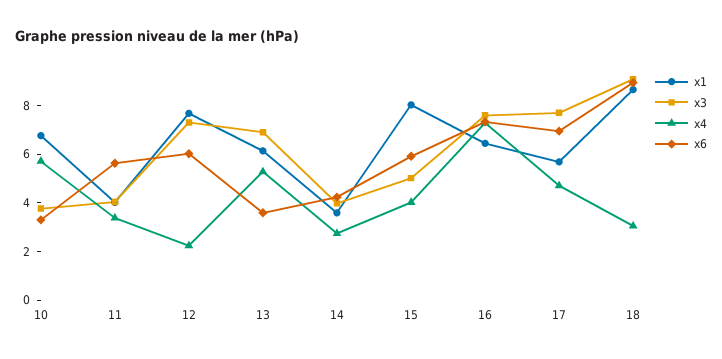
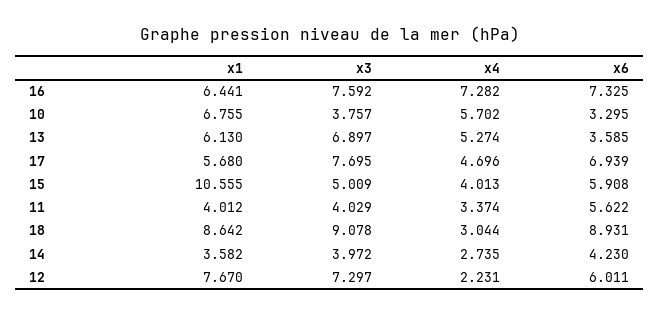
  {
    "x1": {
      "10": 6.755,
      "11": 4.012,
      "12": 7.67,
      "13": 6.13,
      "14": 3.582,
-     "15": 8,
+     "15": 10.555,
      "16": 6.441,
      "17": 5.68,
      "18": 8.642
    },
    "x3": {
      "10": 3.757,
      "11": 4.029,
      "12": 7.297,
      "13": 6.897,
      "14": 3.972,
      "15": 5.009,
      "16": 7.592,
      "17": 7.695,
      "18": 9.078
    },
    "x4": {
      "10": 5.702,
      "11": 3.374,
      "12": 2.231,
      "13": 5.274,
      "14": 2.735,
      "15": 4.013,
      "16": 7.282,
      "17": 4.696,
      "18": 3.044
    },
    "x6": {
      "10": 3.295,
      "11": 5.622,
      "12": 6.011,
      "13": 3.585,
      "14": 4.23,
      "15": 5.908,
      "16": 7.325,
      "17": 6.939,
      "18": 8.931
    }
  }

